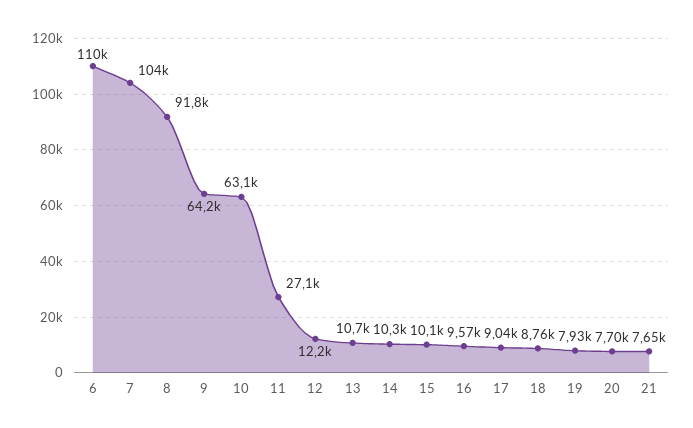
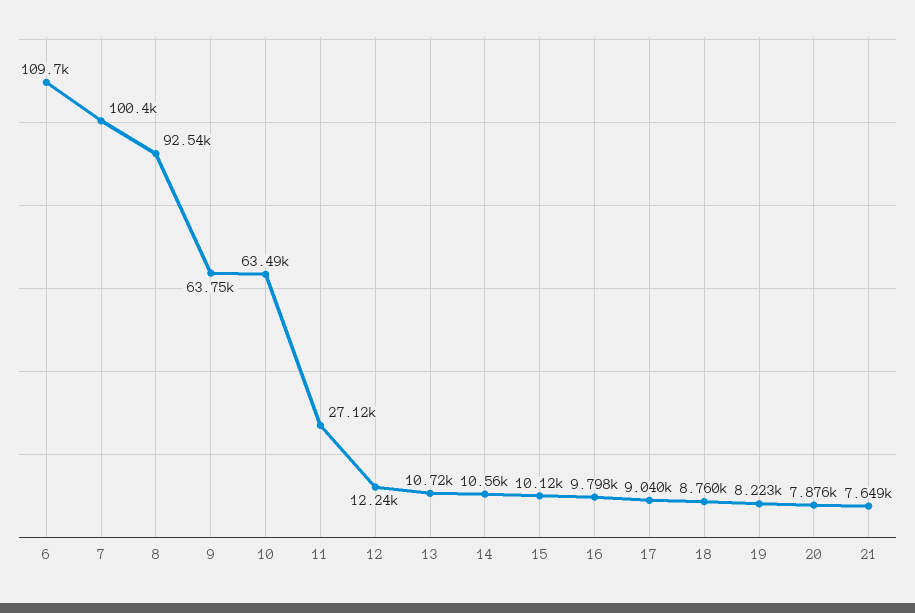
  {
    "6": 109700,
-   "7": 104000,
+   "7": 100400,
-   "8": 91800,
+   "8": 92540,
-   "9": 64200,
+   "9": 63750,
-   "10": 63100,
+   "10": 63490,
    "11": 27120,
    "12": 12240,
    "13": 10720,
-   "14": 10300,
+   "14": 10560,
    "15": 10120,
-   "16": 9570,
+   "16": 9798,
    "17": 9040,
    "18": 8760,
-   "19": 7930,
+   "19": 8223,
-   "20": 7700,
+   "20": 7876,
    "21": 7649
  }

